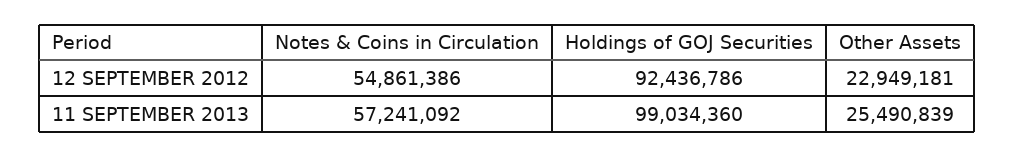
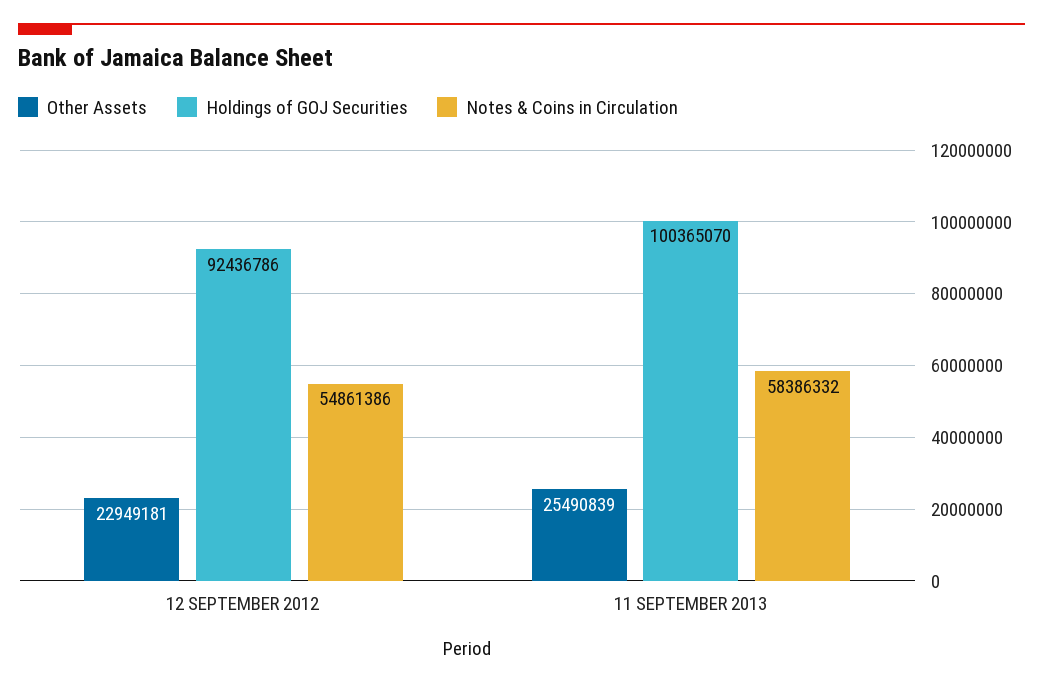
  {
    "Notes & Coins in Circulation": {
      "12 SEPTEMBER 2012": 54861386,
-     "11 SEPTEMBER 2013": 57241092
+     "11 SEPTEMBER 2013": 58386332
    },
    "Holdings of GOJ Securities": {
      "12 SEPTEMBER 2012": 92436786,
-     "11 SEPTEMBER 2013": 99034360
+     "11 SEPTEMBER 2013": 100365070
    },
    "Other Assets": {
      "12 SEPTEMBER 2012": 22949181,
      "11 SEPTEMBER 2013": 25490839
    }
  }

